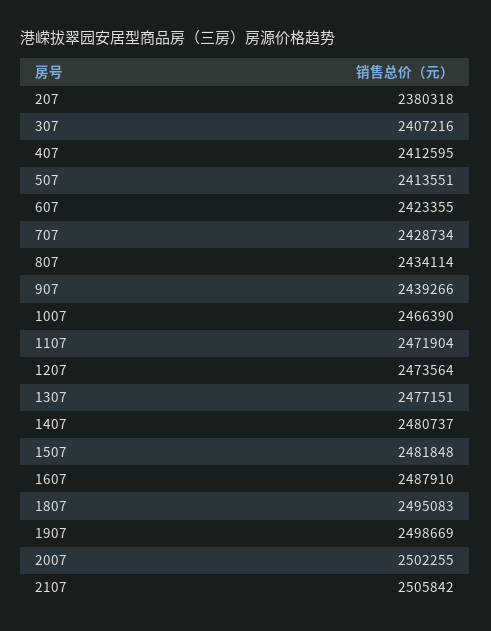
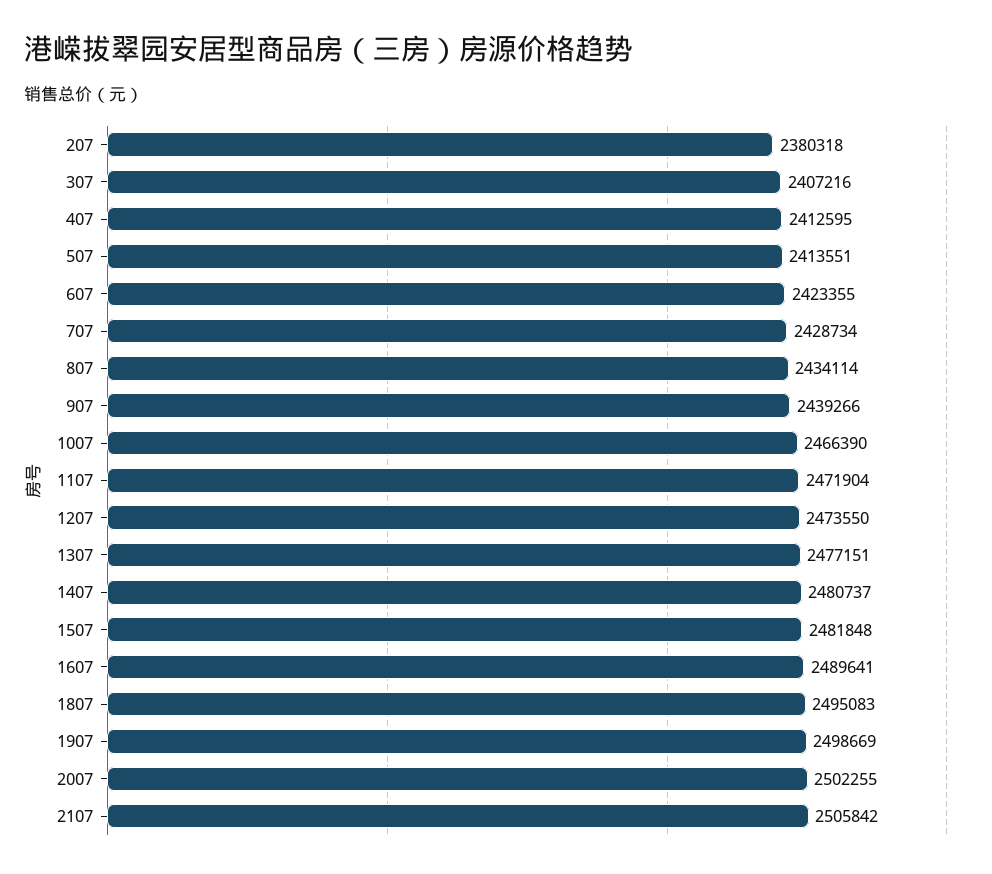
  {
    "207": 2380318,
    "307": 2407216,
    "407": 2412595,
    "507": 2413551,
    "607": 2423355,
    "707": 2428734,
    "807": 2434114,
    "907": 2439266,
    "1007": 2466390,
    "1107": 2471904,
-   "1207": 2473564,
+   "1207": 2473550,
    "1307": 2477151,
    "1407": 2480737,
    "1507": 2481848,
-   "1607": 2487910,
+   "1607": 2489641,
    "1807": 2495083,
    "1907": 2498669,
    "2007": 2502255,
    "2107": 2505842
  }

